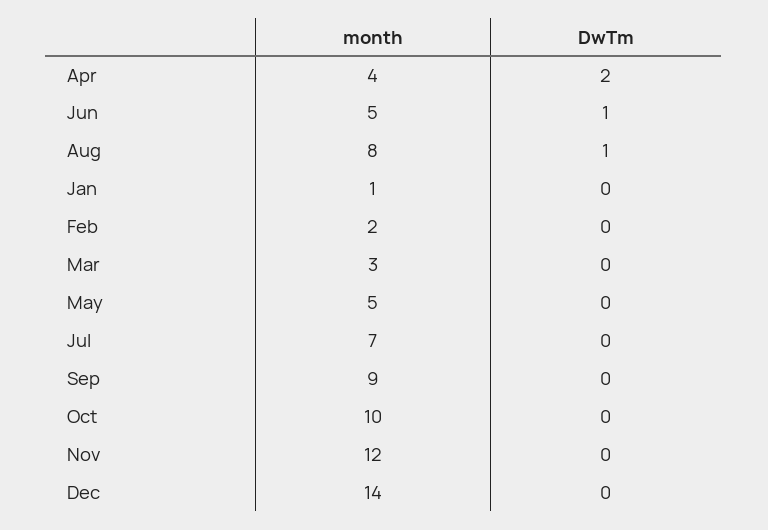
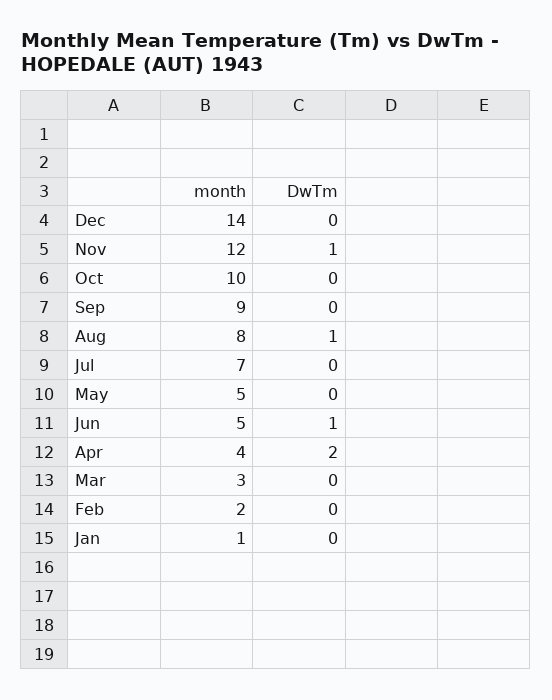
  {
    "month": {
      "Apr": 4,
      "Jun": 5,
      "Aug": 8,
      "Jan": 1,
      "Feb": 2,
      "Mar": 3,
      "May": 5,
      "Jul": 7,
      "Sep": 9,
      "Oct": 10,
      "Nov": 12,
      "Dec": 14
    },
    "DwTm": {
      "Apr": 2,
      "Jun": 1,
      "Aug": 1,
      "Jan": 0,
      "Feb": 0,
      "Mar": 0,
      "May": 0,
      "Jul": 0,
      "Sep": 0,
      "Oct": 0,
-     "Nov": 0,
+     "Nov": 1,
      "Dec": 0
    }
  }

